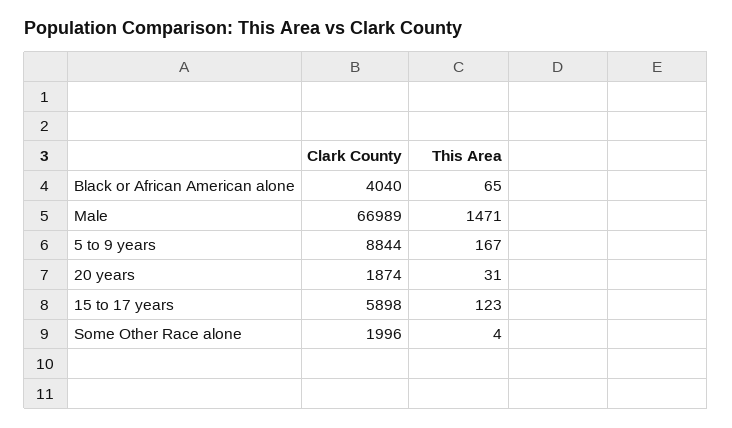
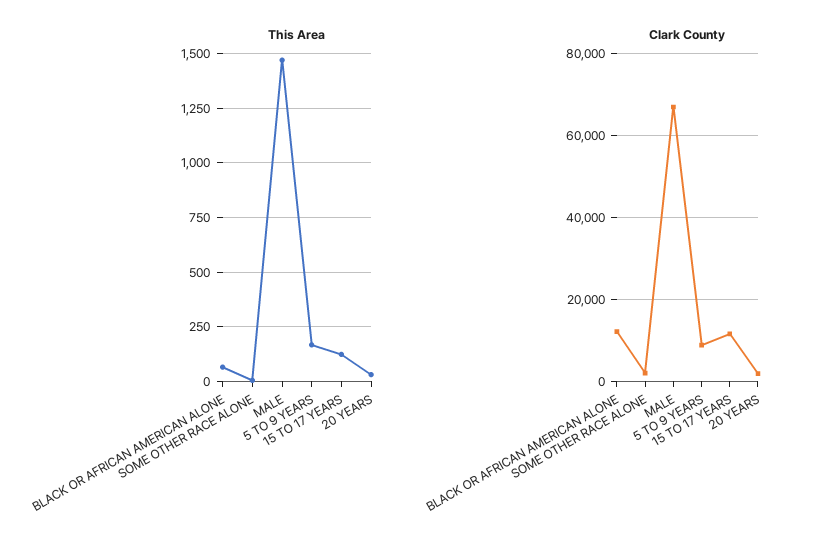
  {
    "Clark County": {
-     "Black or African American alone": 4040,
+     "Black or African American alone": 12000,
      "Male": 66989,
      "5 to 9 years": 8844,
      "20 years": 1874,
-     "15 to 17 years": 5898,
+     "15 to 17 years": 12000,
      "Some Other Race alone": 1996
    },
    "This Area": {
      "Black or African American alone": 65,
      "Male": 1471,
      "5 to 9 years": 167,
      "20 years": 31,
      "15 to 17 years": 123,
      "Some Other Race alone": 4
    }
  }

